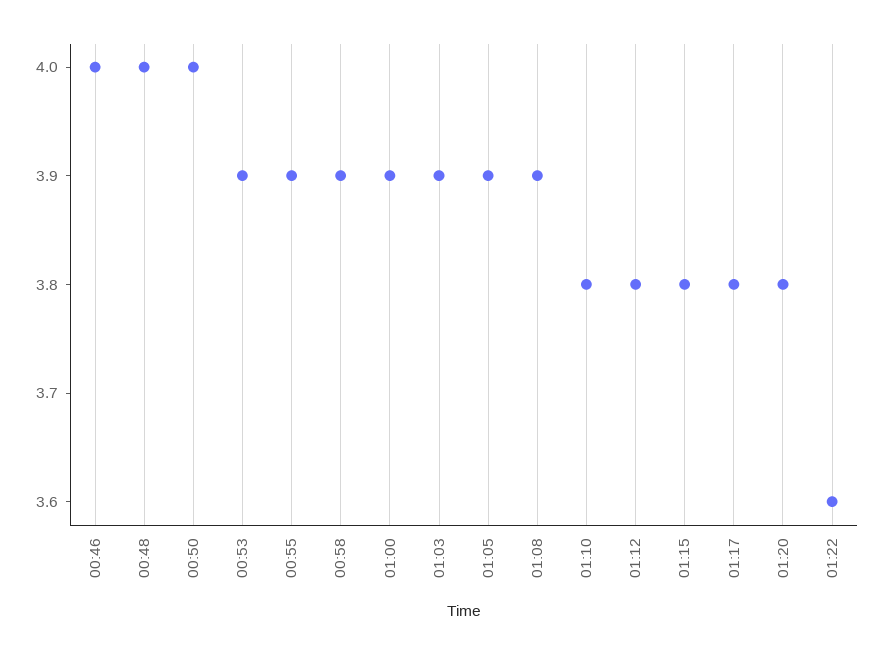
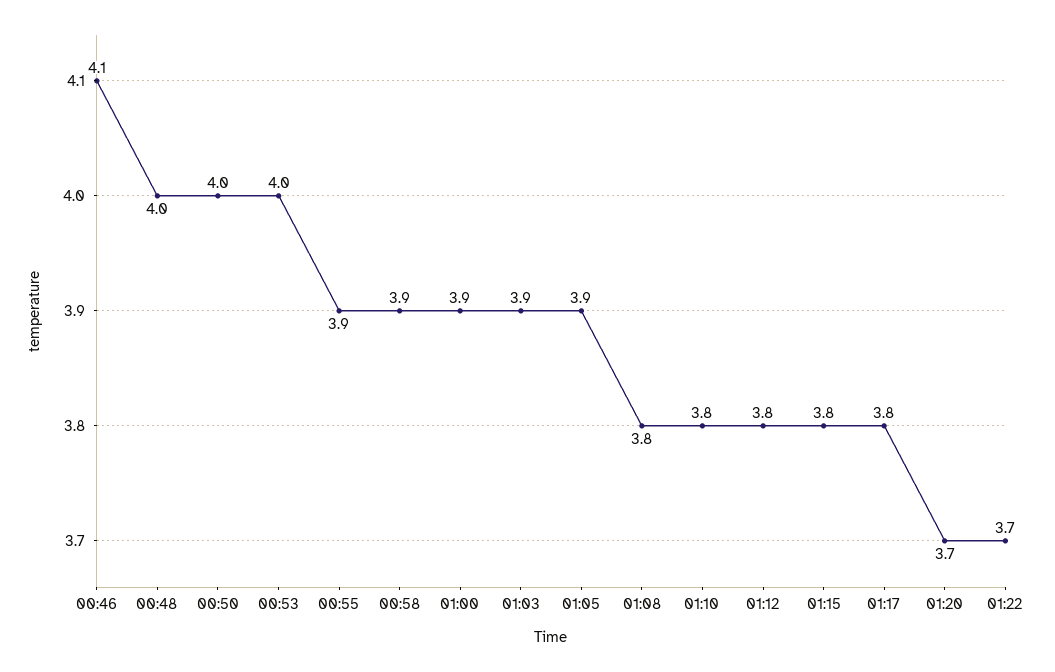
  {
-   "00:46": 4,
+   "00:46": 4.1,
    "00:48": 4,
    "00:50": 4,
-   "00:53": 3.9,
+   "00:53": 4,
    "00:55": 3.9,
    "00:58": 3.9,
    "01:00": 3.9,
    "01:03": 3.9,
    "01:05": 3.9,
-   "01:08": 3.9,
+   "01:08": 3.8,
    "01:10": 3.8,
    "01:12": 3.8,
    "01:15": 3.8,
    "01:17": 3.8,
-   "01:20": 3.8,
+   "01:20": 3.7,
-   "01:22": 3.6
+   "01:22": 3.7
  }

